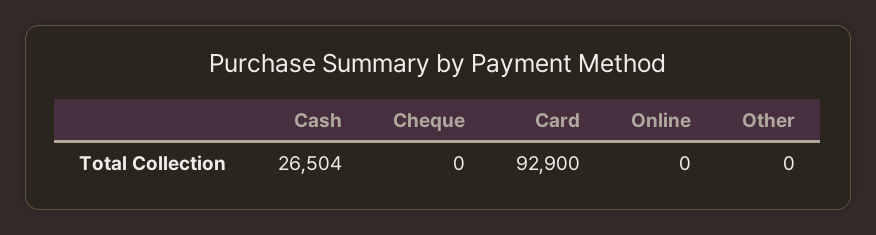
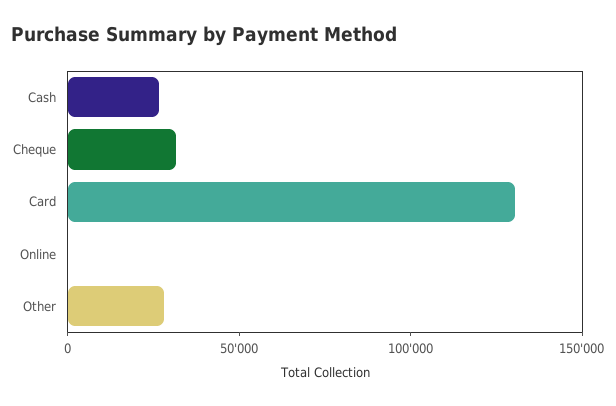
  {
    "Cash": 26504,
-   "Cheque": 0,
+   "Cheque": 30000,
-   "Card": 92900,
+   "Card": 130000,
    "Online": 0,
-   "Other": 0
+   "Other": 30000
  }

